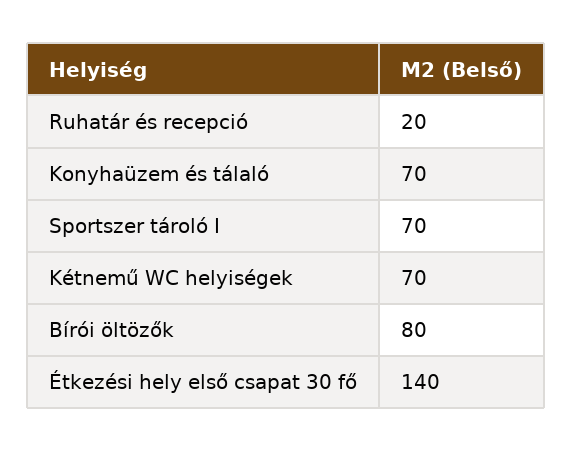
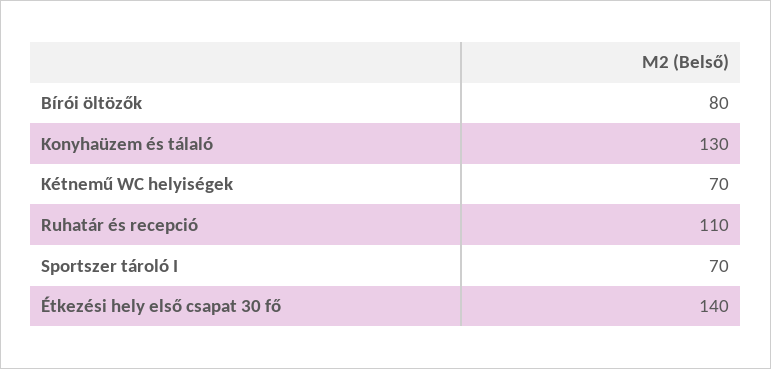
  {
-   "Ruhatár és recepció": 20,
+   "Ruhatár és recepció": 110,
-   "Konyhaüzem és tálaló": 70,
+   "Konyhaüzem és tálaló": 130,
    "Sportszer tároló I": 70,
    "Kétnemű WC helyiségek": 70,
    "Bírói öltözők": 80,
    "Étkezési hely első csapat 30 fő": 140
  }

